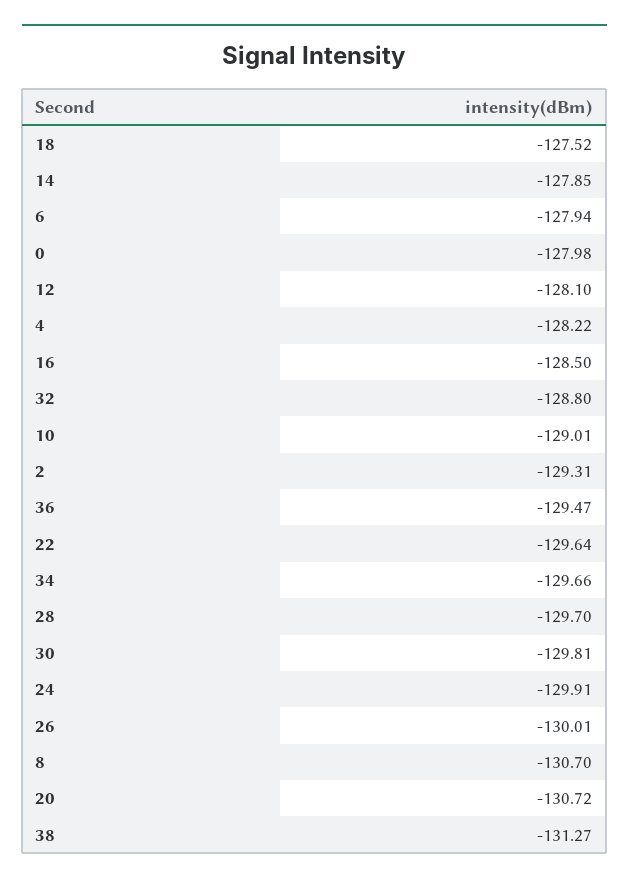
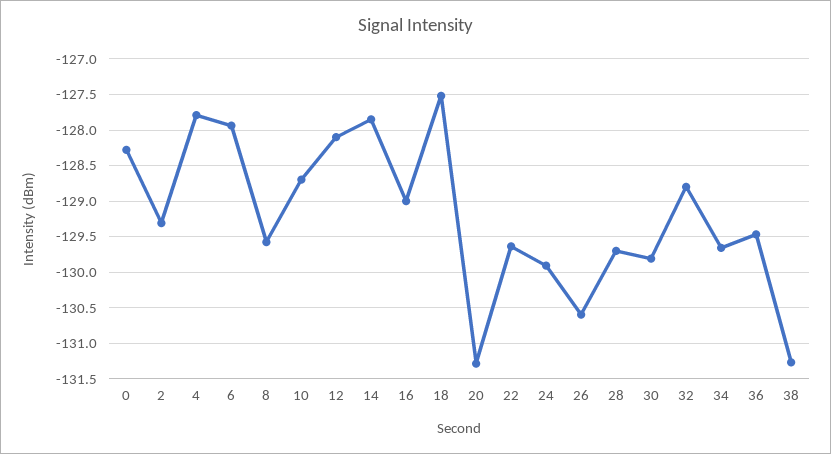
  {
    "18": -127.52,
    "14": -127.85,
    "6": -127.94,
-   "0": -127.98,
+   "0": -128.3,
    "12": -128.1,
-   "4": -128.22,
+   "4": -127.8,
-   "16": -128.5,
+   "16": -129,
    "32": -128.8,
-   "10": -129.01,
+   "10": -128.7,
    "2": -129.31,
    "36": -129.47,
    "22": -129.64,
    "34": -129.66,
    "28": -129.7,
    "30": -129.81,
    "24": -129.91,
-   "26": -130.01,
+   "26": -130.6,
-   "8": -130.7,
+   "8": -129.6,
-   "20": -130.72,
+   "20": -131.3,
    "38": -131.27
  }

